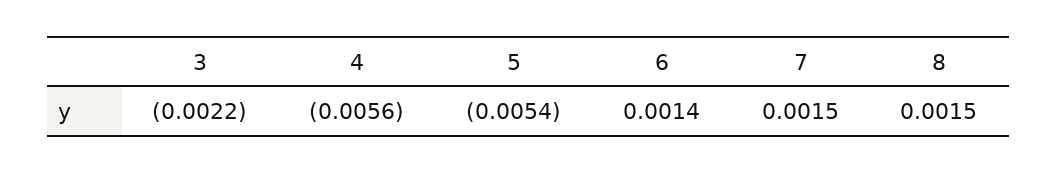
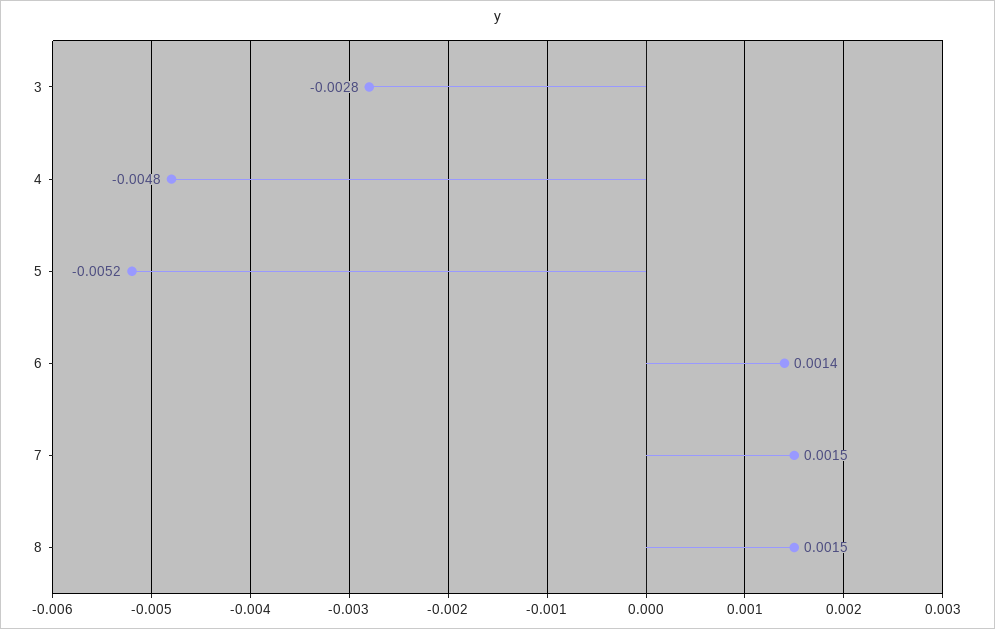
  {
-   "3": -0.0022,
+   "3": -0.0028,
-   "4": -0.0056,
+   "4": -0.0048,
-   "5": -0.0054,
+   "5": -0.0052,
    "6": 0.0014,
    "7": 0.0015,
    "8": 0.0015
  }

